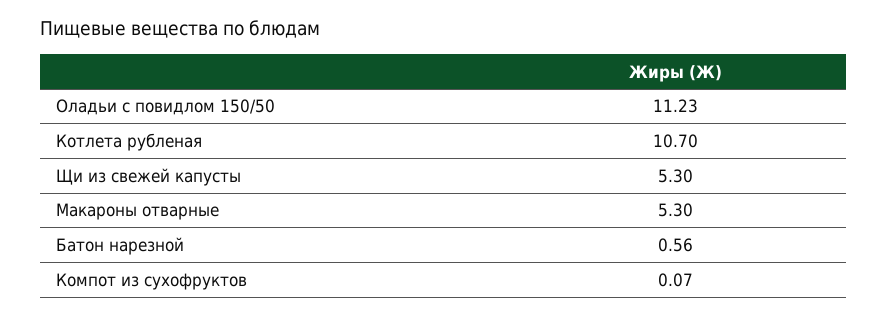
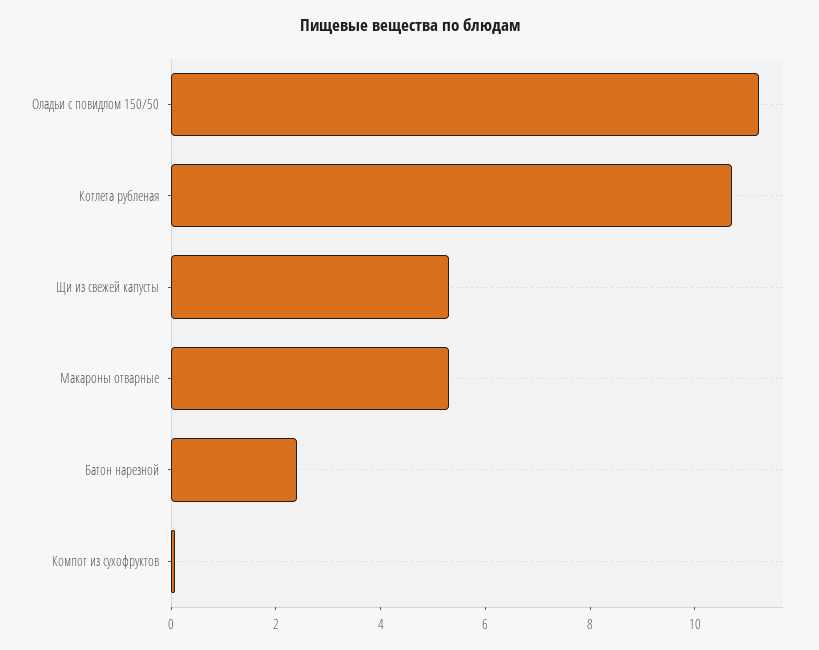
  {
    "Оладьи с повидлом 150/50": 11.23,
    "Котлета рубленая": 10.7,
    "Щи из свежей капусты": 5.3,
    "Макароны отварные": 5.3,
-   "Батон нарезной": 0.56,
+   "Батон нарезной": 2.5,
    "Компот из сухофруктов": 0.07
  }

